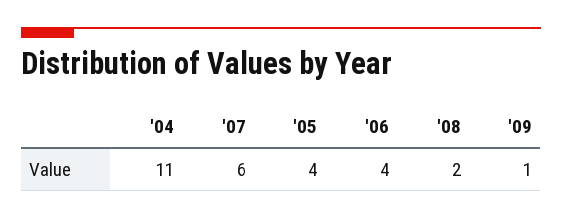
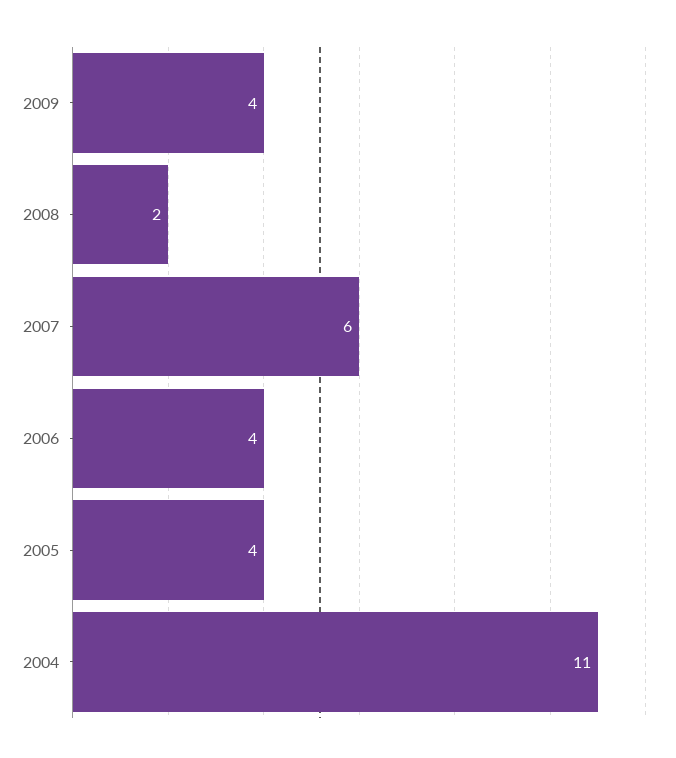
  {
    "'04": 11,
    "'07": 6,
    "'05": 4,
    "'06": 4,
    "'08": 2,
-   "'09": 1
+   "'09": 4
  }

